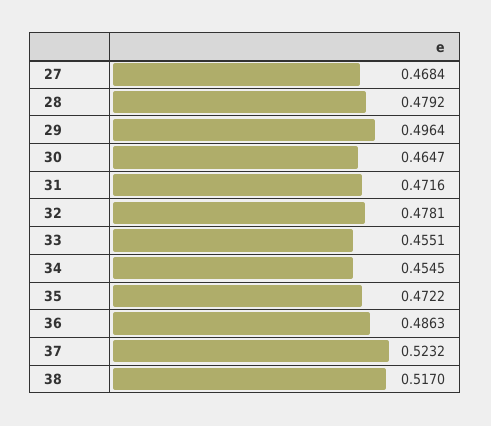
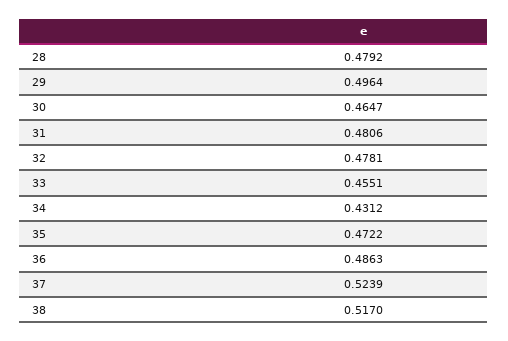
  {
-   "27": 0.4684,
    "28": 0.4792,
    "29": 0.4964,
    "30": 0.4647,
-   "31": 0.4716,
+   "31": 0.4806,
    "32": 0.4781,
    "33": 0.4551,
-   "34": 0.4545,
+   "34": 0.4312,
    "35": 0.4722,
    "36": 0.4863,
-   "37": 0.5232,
+   "37": 0.5239,
    "38": 0.517
  }

